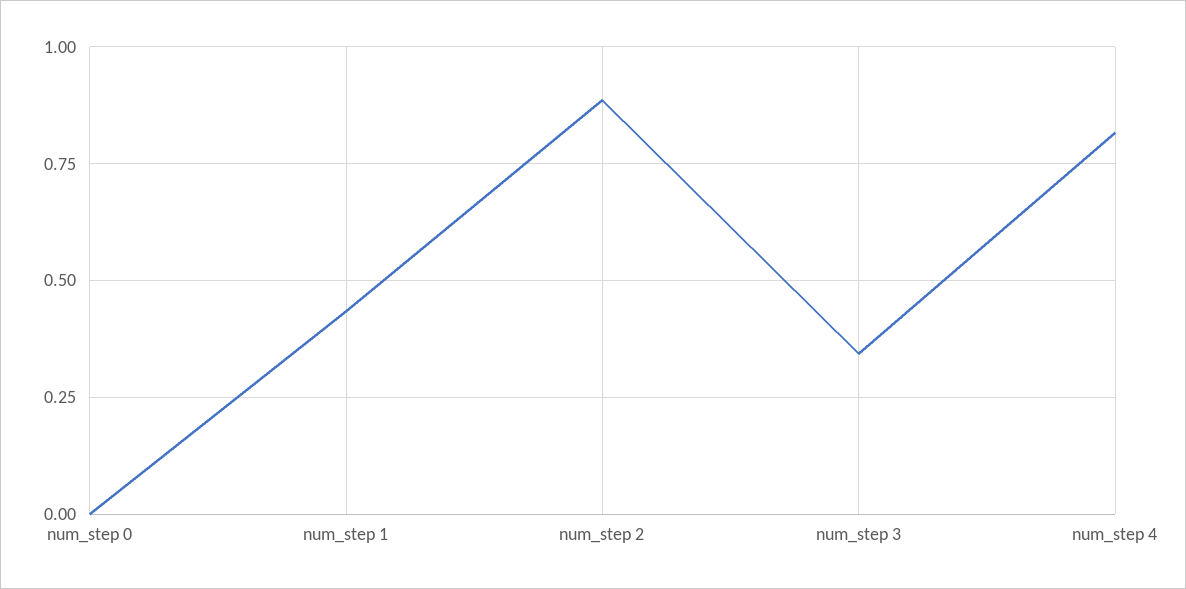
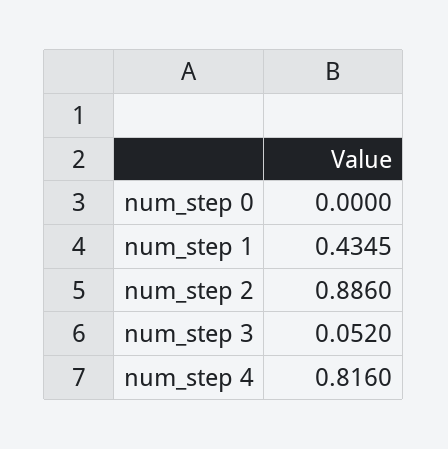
  {
    "num_step 0": 0,
    "num_step 1": 0.4345,
    "num_step 2": 0.886,
-   "num_step 3": 0.35,
+   "num_step 3": 0.052,
    "num_step 4": 0.816
  }

